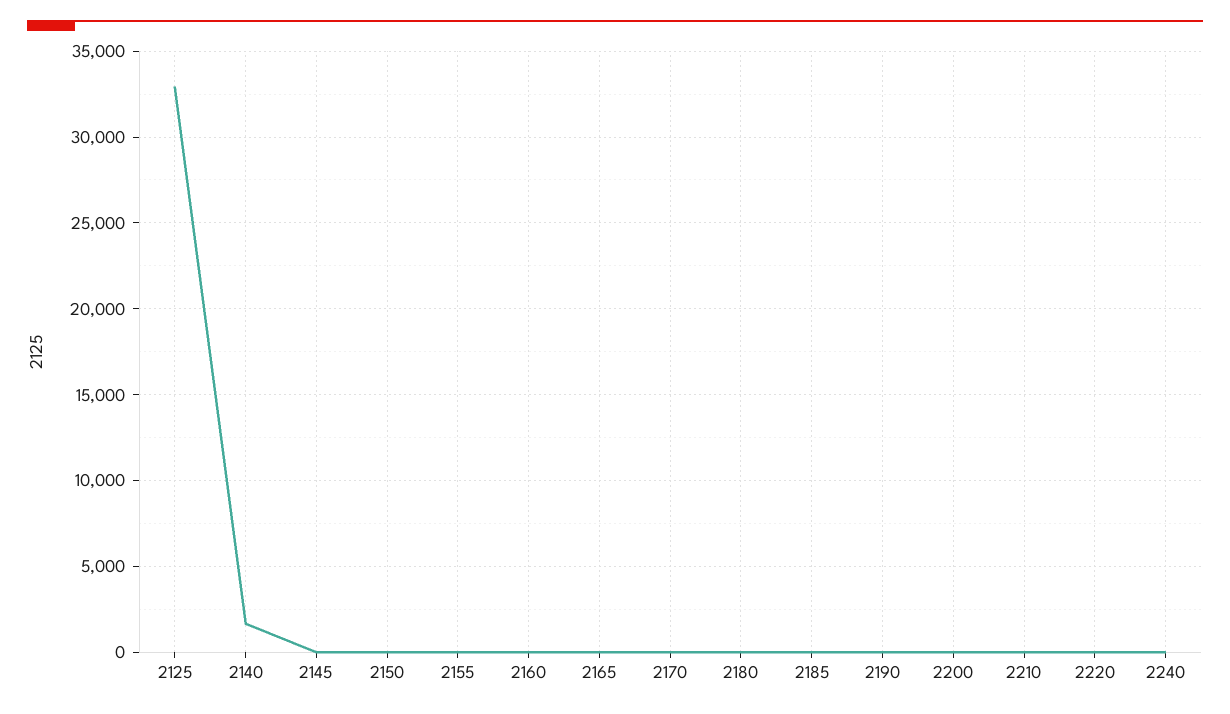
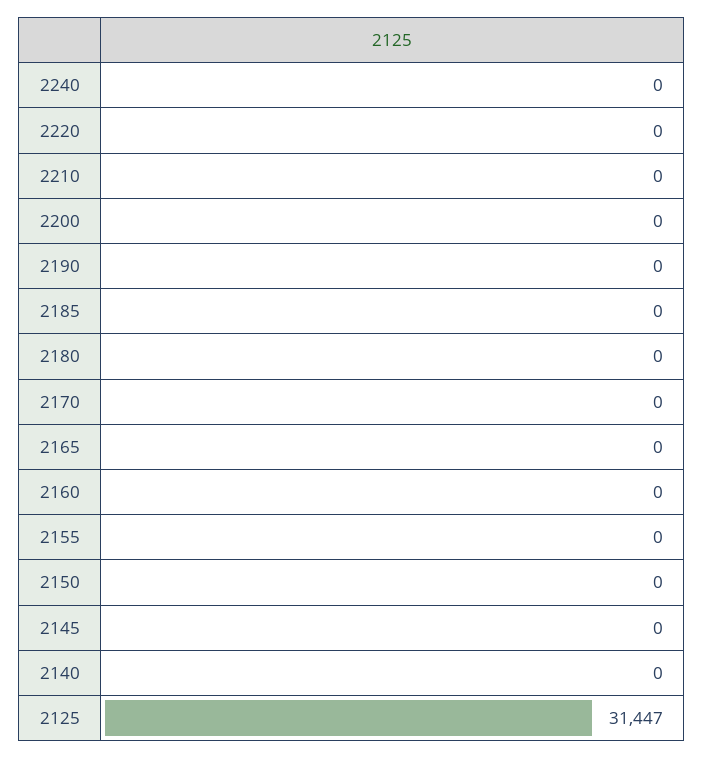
  {
-   "2125": 33000,
+   "2125": 31447,
-   "2140": 1500,
+   "2140": 0,
    "2145": 0,
    "2150": 0,
    "2155": 0,
    "2160": 0,
    "2165": 0,
    "2170": 0,
    "2180": 0,
    "2185": 0,
    "2190": 0,
    "2200": 0,
    "2210": 0,
    "2220": 0,
    "2240": 0
  }

